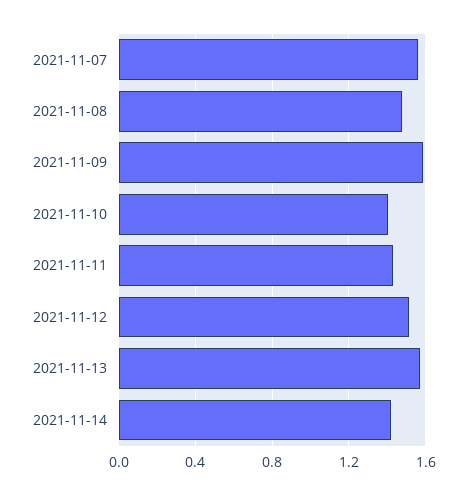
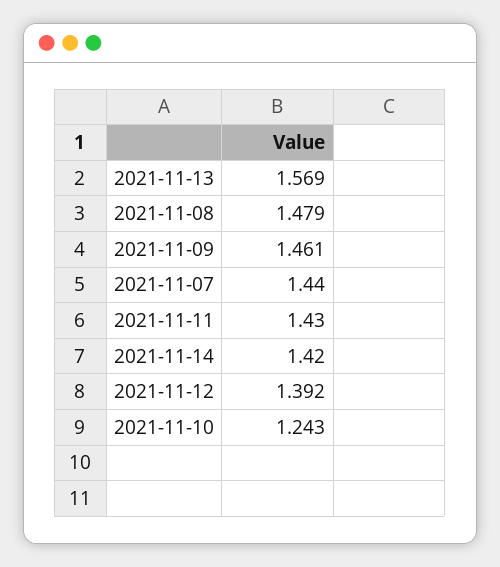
  {
-   "2021-11-07": 1.55,
+   "2021-11-07": 1.44,
    "2021-11-08": 1.479,
-   "2021-11-09": 1.6,
+   "2021-11-09": 1.461,
-   "2021-11-10": 1.4,
+   "2021-11-10": 1.243,
    "2021-11-11": 1.43,
-   "2021-11-12": 1.5,
+   "2021-11-12": 1.392,
    "2021-11-13": 1.569,
    "2021-11-14": 1.42
  }

